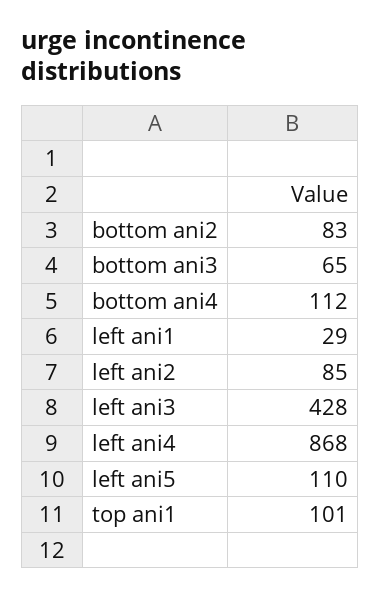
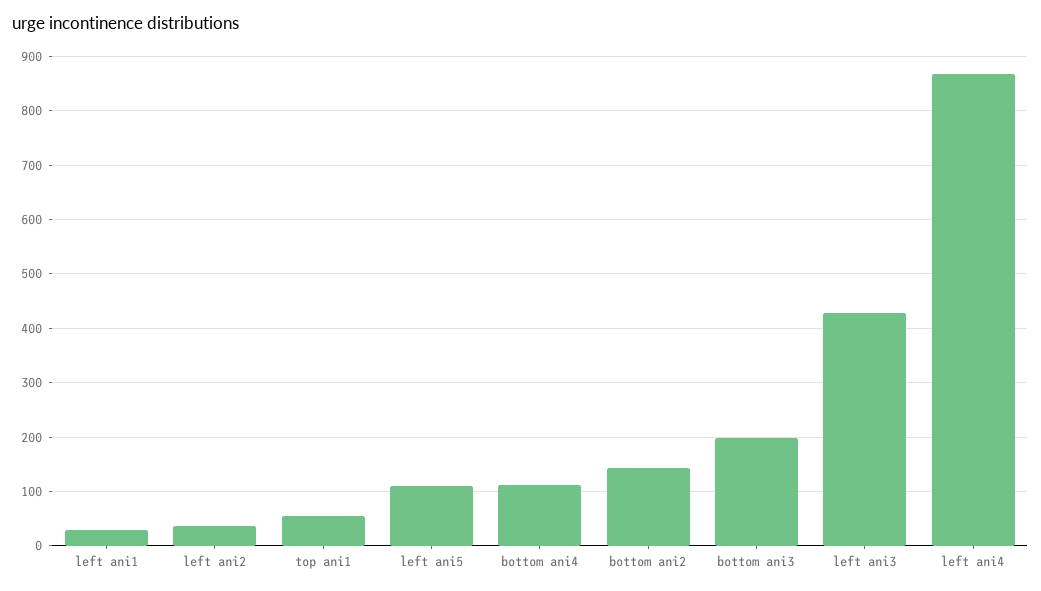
  {
-   "bottom ani2": 83,
+   "bottom ani2": 140,
-   "bottom ani3": 65,
+   "bottom ani3": 200,
    "bottom ani4": 112,
    "left ani1": 29,
-   "left ani2": 85,
+   "left ani2": 40,
    "left ani3": 428,
    "left ani4": 868,
    "left ani5": 110,
-   "top ani1": 101
+   "top ani1": 60
  }

